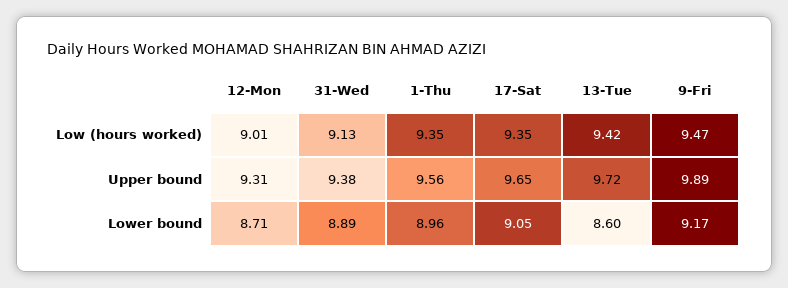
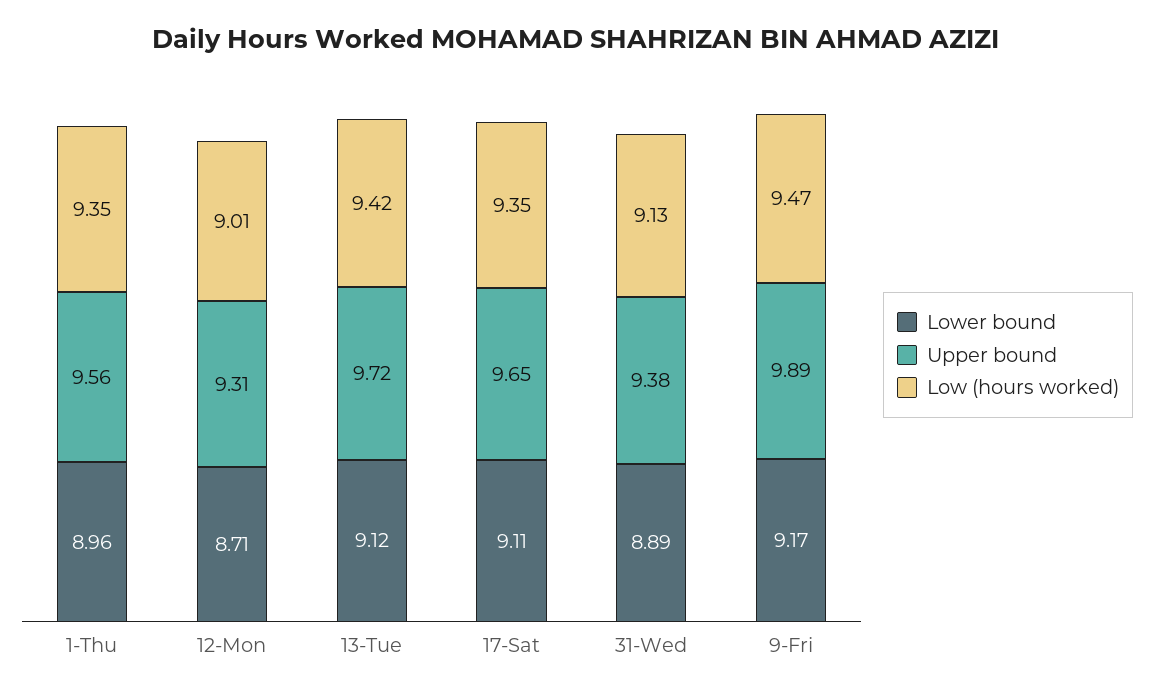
  {
    "Low (hours worked)": {
      "12-Mon": 9.01,
      "31-Wed": 9.13,
      "1-Thu": 9.35,
      "17-Sat": 9.35,
      "13-Tue": 9.42,
      "9-Fri": 9.47
    },
    "Upper bound": {
      "12-Mon": 9.31,
      "31-Wed": 9.38,
      "1-Thu": 9.56,
      "17-Sat": 9.65,
      "13-Tue": 9.72,
      "9-Fri": 9.89
    },
    "Lower bound": {
      "12-Mon": 8.71,
      "31-Wed": 8.89,
      "1-Thu": 8.96,
-     "17-Sat": 9.05,
+     "17-Sat": 9.11,
-     "13-Tue": 8.6,
+     "13-Tue": 9.12,
      "9-Fri": 9.17
    }
  }

